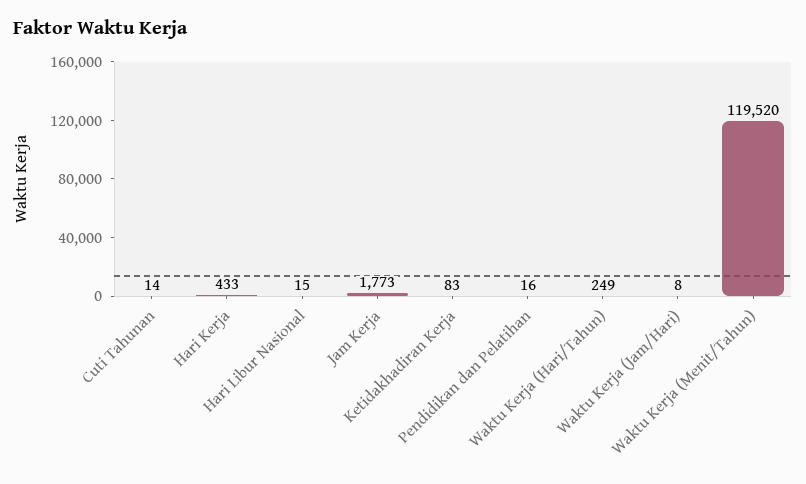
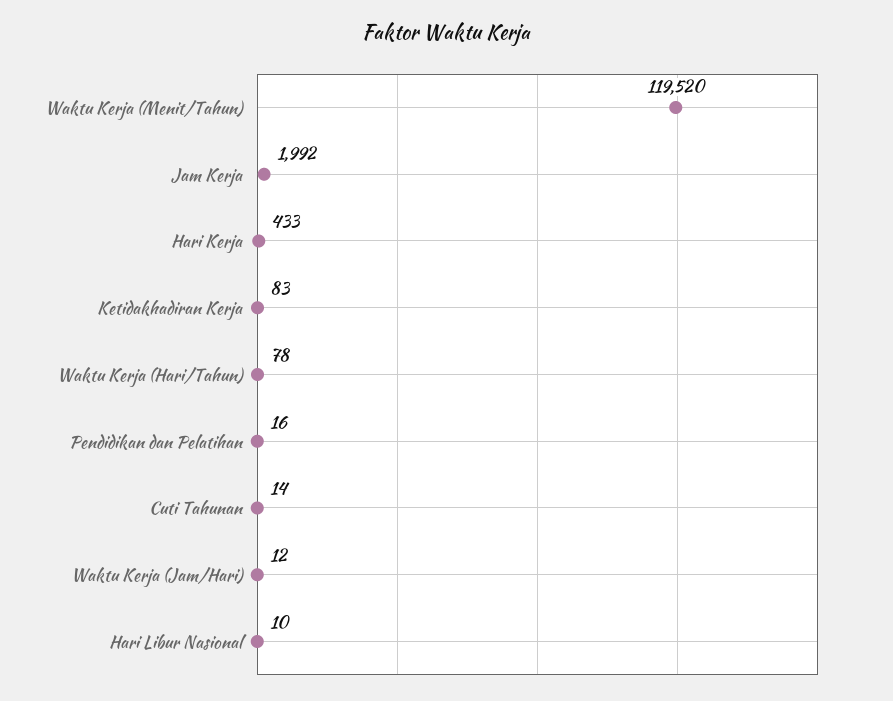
  {
    "Cuti Tahunan": 14,
    "Hari Kerja": 433,
-   "Hari Libur Nasional": 15,
+   "Hari Libur Nasional": 10,
-   "Jam Kerja": 1773,
+   "Jam Kerja": 1992,
    "Ketidakhadiran Kerja": 83,
    "Pendidikan dan Pelatihan": 16,
-   "Waktu Kerja (Hari/Tahun)": 249,
+   "Waktu Kerja (Hari/Tahun)": 78,
-   "Waktu Kerja (Jam/Hari)": 8,
+   "Waktu Kerja (Jam/Hari)": 12,
    "Waktu Kerja (Menit/Tahun)": 119520
  }

